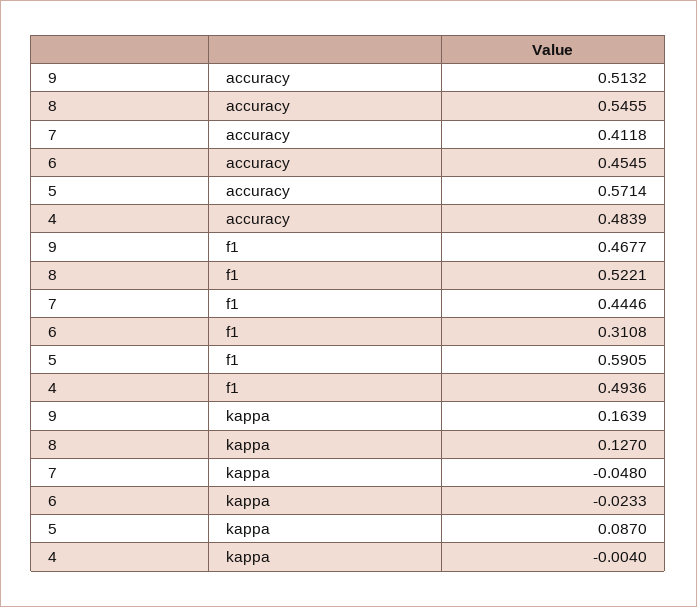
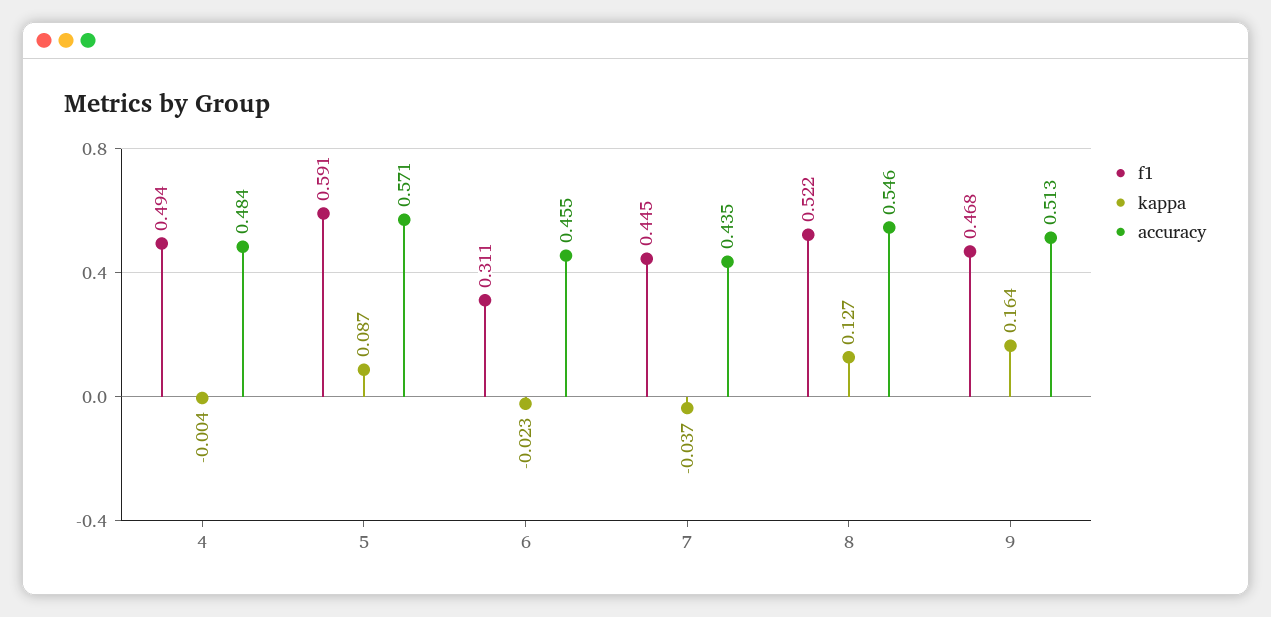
  {
    "accuracy": {
      "9": 0.5132,
      "8": 0.5455,
-     "7": 0.4118,
+     "7": 0.435,
      "6": 0.4545,
      "5": 0.5714,
      "4": 0.4839
    },
    "f1": {
      "9": 0.4677,
      "8": 0.5221,
      "7": 0.4446,
      "6": 0.3108,
      "5": 0.5905,
      "4": 0.4936
    },
    "kappa": {
      "9": 0.1639,
      "8": 0.127,
-     "7": -0.048,
+     "7": -0.037,
      "6": -0.0233,
      "5": 0.087,
      "4": -0.004
    }
  }

